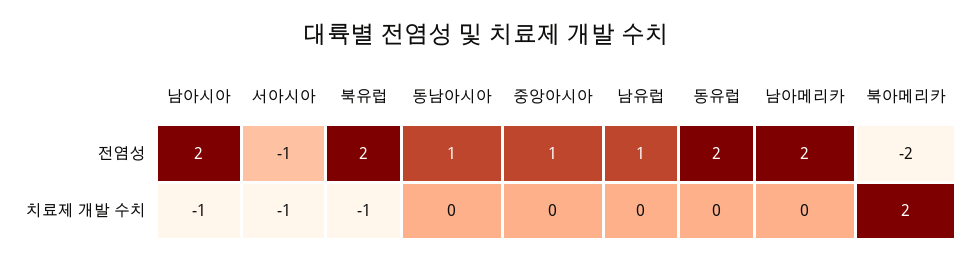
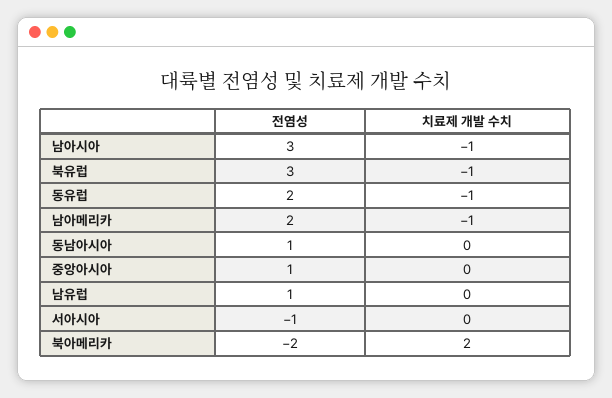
  {
    "남아시아": {
-     "전염성": 2,
+     "전염성": 3,
      "치료제 개발 수치": -1
    },
    "서아시아": {
      "전염성": -1,
-     "치료제 개발 수치": -1
+     "치료제 개발 수치": 0
    },
    "북유럽": {
-     "전염성": 2,
+     "전염성": 3,
      "치료제 개발 수치": -1
    },
    "동남아시아": {
      "전염성": 1,
      "치료제 개발 수치": 0
    },
    "중앙아시아": {
      "전염성": 1,
      "치료제 개발 수치": 0
    },
    "남유럽": {
      "전염성": 1,
      "치료제 개발 수치": 0
    },
    "동유럽": {
      "전염성": 2,
-     "치료제 개발 수치": 0
+     "치료제 개발 수치": -1
    },
    "남아메리카": {
      "전염성": 2,
-     "치료제 개발 수치": 0
+     "치료제 개발 수치": -1
    },
    "북아메리카": {
      "전염성": -2,
      "치료제 개발 수치": 2
    }
  }

